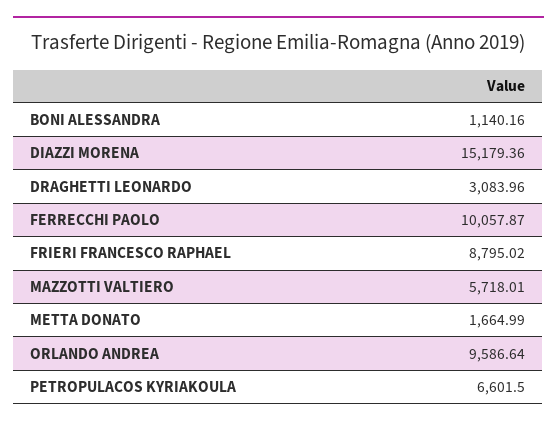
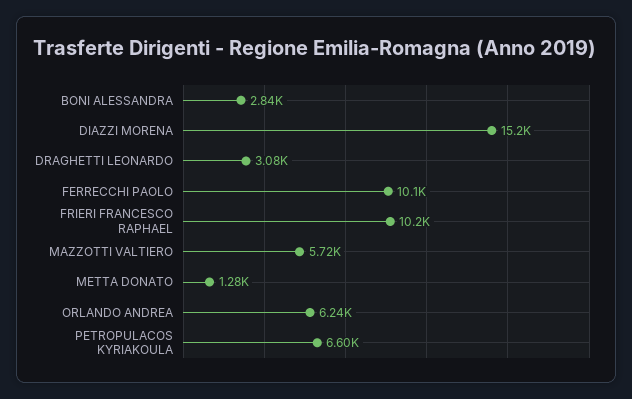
  {
-   "BONI ALESSANDRA": 1140.16,
+   "BONI ALESSANDRA": 2840,
    "DIAZZI MORENA": 15179.36,
    "DRAGHETTI LEONARDO": 3083.96,
    "FERRECCHI PAOLO": 10057.87,
-   "FRIERI FRANCESCO RAPHAEL": 8795.02,
+   "FRIERI FRANCESCO RAPHAEL": 10200,
    "MAZZOTTI VALTIERO": 5718.01,
-   "METTA DONATO": 1664.99,
+   "METTA DONATO": 1280,
-   "ORLANDO ANDREA": 9586.64,
+   "ORLANDO ANDREA": 6240,
    "PETROPULACOS KYRIAKOULA": 6601.5
  }

